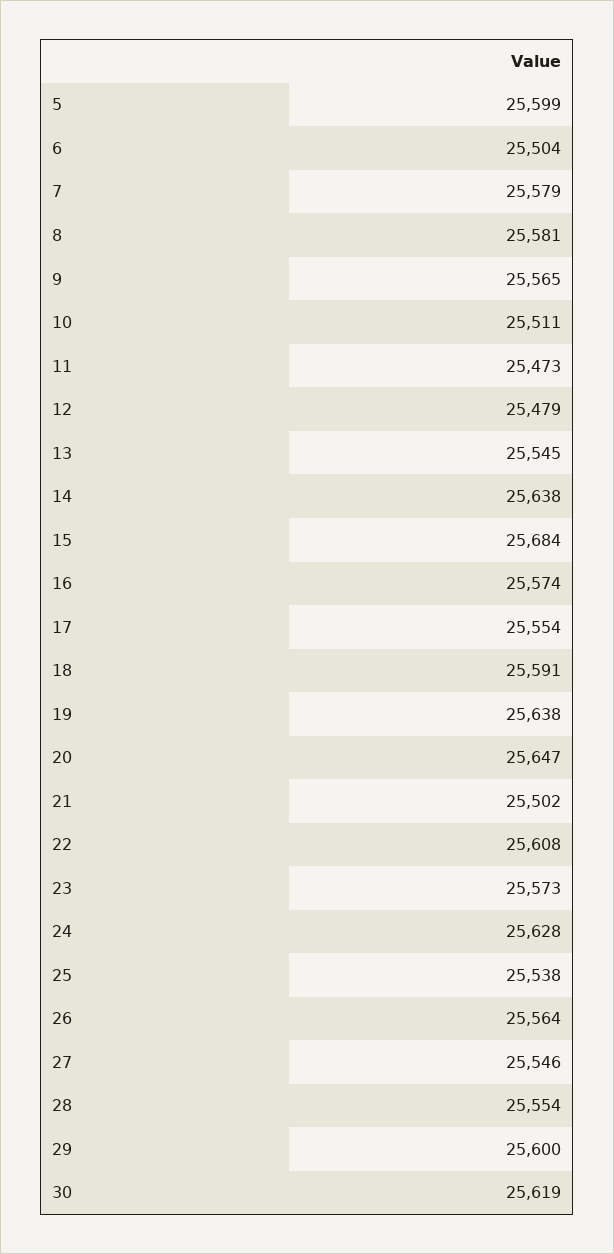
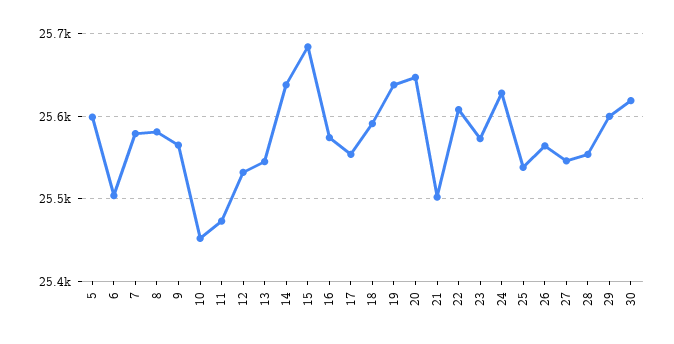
  {
    "5": 25599,
    "6": 25504,
    "7": 25579,
    "8": 25581,
    "9": 25565,
-   "10": 25511,
+   "10": 25450,
    "11": 25473,
-   "12": 25479,
+   "12": 25530,
    "13": 25545,
    "14": 25638,
    "15": 25684,
    "16": 25574,
    "17": 25554,
    "18": 25591,
    "19": 25638,
    "20": 25647,
    "21": 25502,
    "22": 25608,
    "23": 25573,
    "24": 25628,
    "25": 25538,
    "26": 25564,
    "27": 25546,
    "28": 25554,
    "29": 25600,
    "30": 25619
  }

